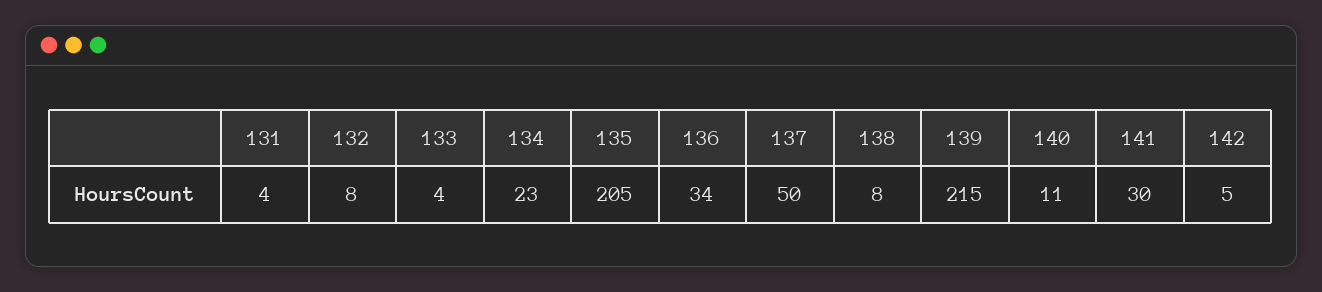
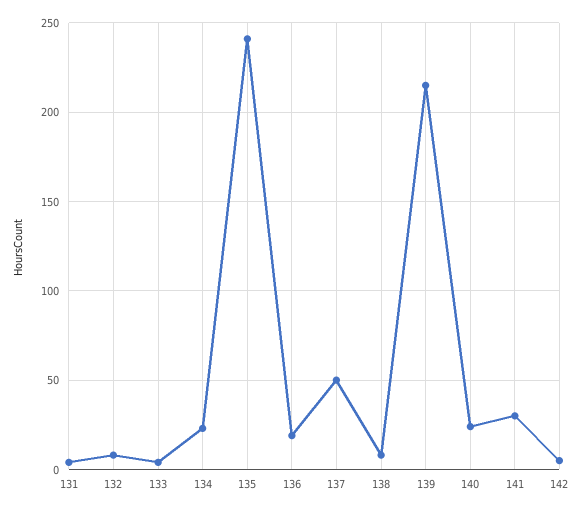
  {
    "131": 4,
    "132": 8,
    "133": 4,
    "134": 23,
-   "135": 205,
+   "135": 240,
-   "136": 34,
+   "136": 20,
    "137": 50,
    "138": 8,
    "139": 215,
-   "140": 11,
+   "140": 25,
    "141": 30,
    "142": 5
  }

